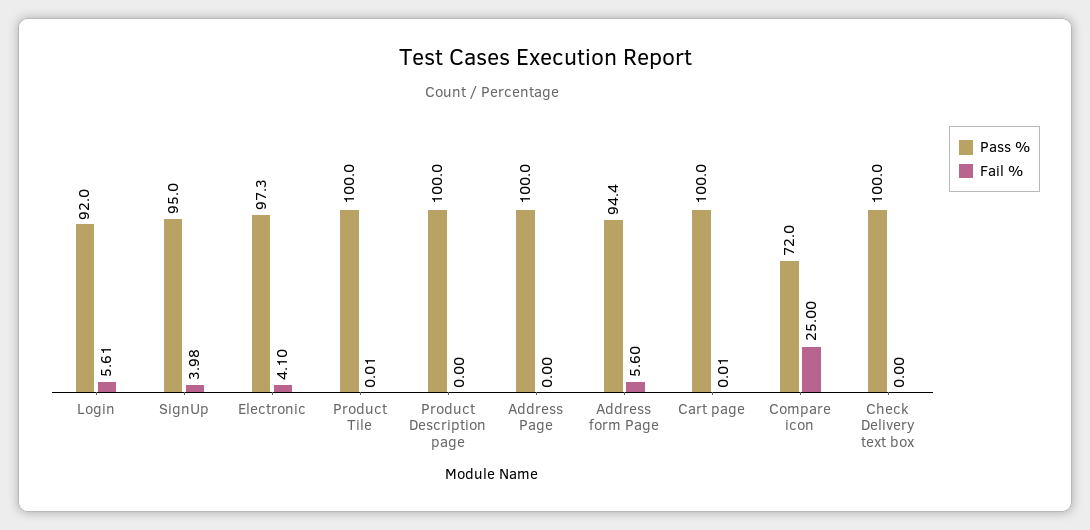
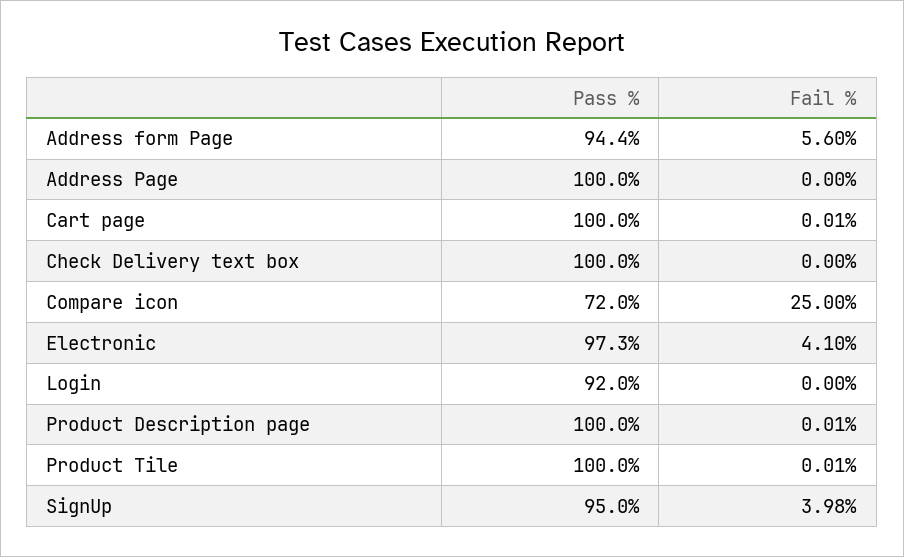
  {
    "Pass %": {
      "Login": 92,
      "SignUp": 95,
      "Electronic": 97.3,
      "Product Tile": 100,
      "Product Description page": 100,
      "Address Page": 100,
      "Address form Page": 94.4,
      "Cart page": 100,
      "Compare icon": 72,
      "Check Delivery text box": 100
    },
    "Fail %": {
-     "Login": 5.61,
+     "Login": 0,
      "SignUp": 3.98,
      "Electronic": 4.1,
      "Product Tile": 0.01,
-     "Product Description page": 0,
+     "Product Description page": 0.01,
      "Address Page": 0,
      "Address form Page": 5.6,
      "Cart page": 0.01,
      "Compare icon": 25,
      "Check Delivery text box": 0
    }
  }

